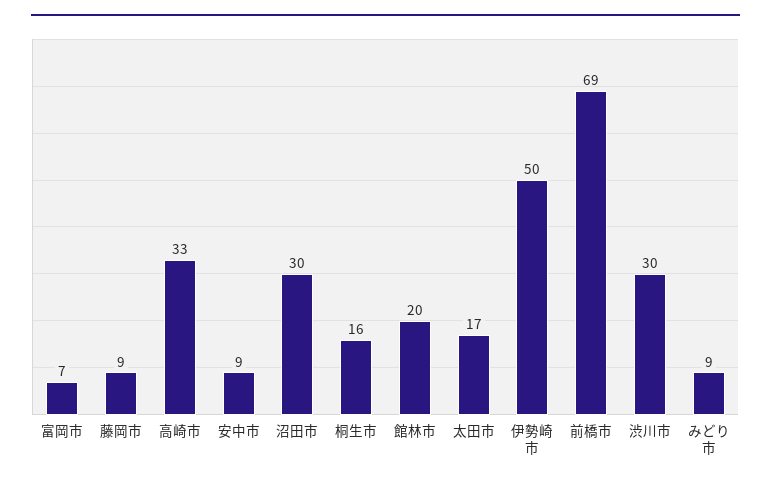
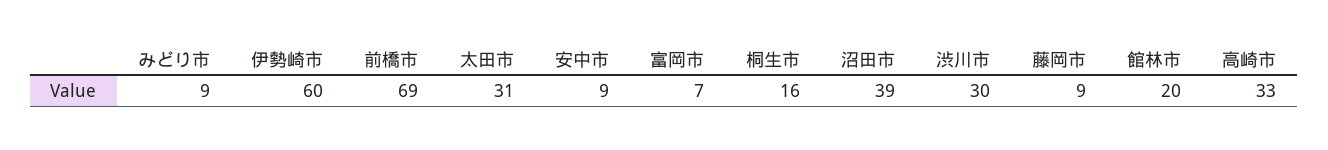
  {
    "富岡市": 7,
    "藤岡市": 9,
    "高崎市": 33,
    "安中市": 9,
-   "沼田市": 30,
+   "沼田市": 39,
    "桐生市": 16,
    "館林市": 20,
-   "太田市": 17,
+   "太田市": 31,
-   "伊勢崎市": 50,
+   "伊勢崎市": 60,
    "前橋市": 69,
    "渋川市": 30,
    "みどり市": 9
  }

